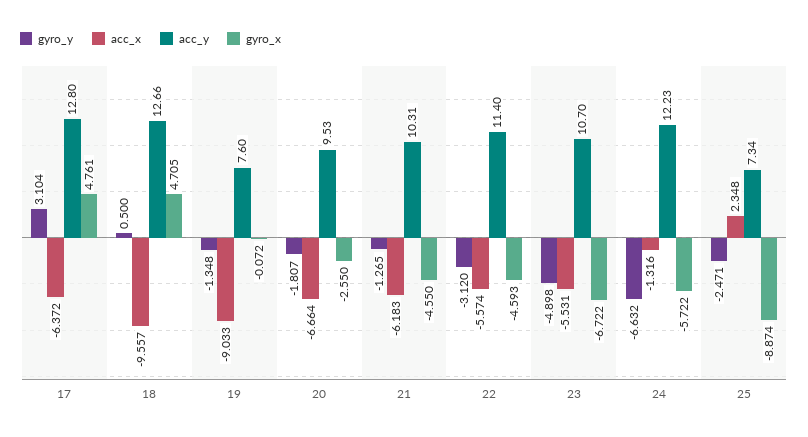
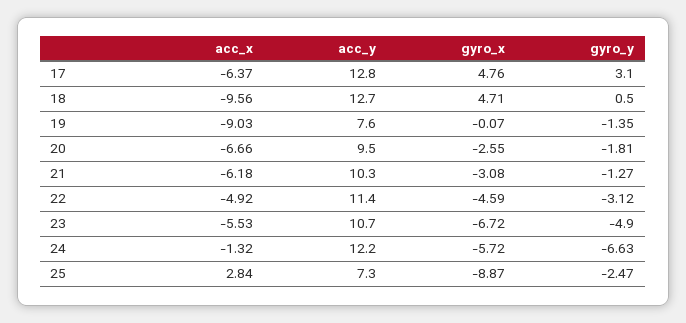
  {
    "gyro_y": {
      "17": 3.104,
      "18": 0.5,
      "19": -1.348,
      "20": -1.807,
      "21": -1.265,
      "22": -3.12,
      "23": -4.898,
      "24": -6.632,
      "25": -2.471
    },
    "acc_x": {
      "17": -6.372,
      "18": -9.557,
      "19": -9.033,
      "20": -6.664,
      "21": -6.183,
-     "22": -5.574,
+     "22": -4.92,
      "23": -5.531,
      "24": -1.316,
-     "25": 2.348
+     "25": 2.84
    },
    "acc_y": {
      "17": 12.8,
      "18": 12.66,
      "19": 7.6,
      "20": 9.53,
      "21": 10.31,
      "22": 11.4,
      "23": 10.7,
      "24": 12.23,
      "25": 7.34
    },
    "gyro_x": {
      "17": 4.761,
      "18": 4.705,
      "19": -0.072,
      "20": -2.55,
-     "21": -4.55,
+     "21": -3.08,
      "22": -4.593,
      "23": -6.722,
      "24": -5.722,
      "25": -8.874
    }
  }

